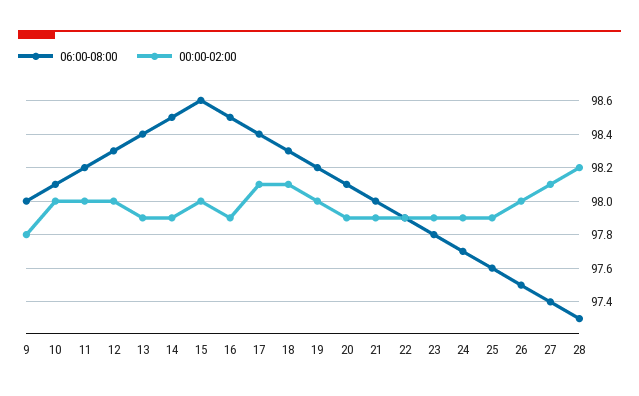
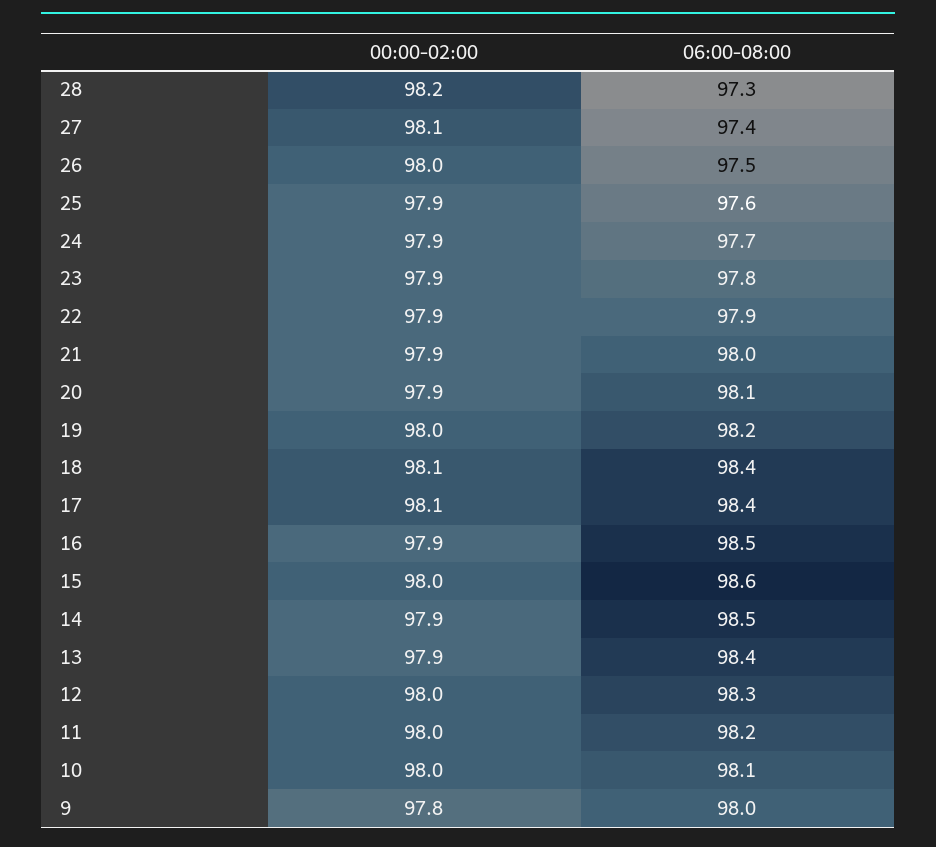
  {
    "06:00-08:00": {
      "9": 98,
      "10": 98.1,
      "11": 98.2,
      "12": 98.3,
      "13": 98.4,
      "14": 98.5,
      "15": 98.6,
      "16": 98.5,
      "17": 98.4,
-     "18": 98.3,
+     "18": 98.4,
      "19": 98.2,
      "20": 98.1,
      "21": 98,
      "22": 97.9,
      "23": 97.8,
      "24": 97.7,
      "25": 97.6,
      "26": 97.5,
      "27": 97.4,
      "28": 97.3
    },
    "00:00-02:00": {
      "9": 97.8,
      "10": 98,
      "11": 98,
      "12": 98,
      "13": 97.9,
      "14": 97.9,
      "15": 98,
      "16": 97.9,
      "17": 98.1,
      "18": 98.1,
      "19": 98,
      "20": 97.9,
      "21": 97.9,
      "22": 97.9,
      "23": 97.9,
      "24": 97.9,
      "25": 97.9,
      "26": 98,
      "27": 98.1,
      "28": 98.2
    }
  }

